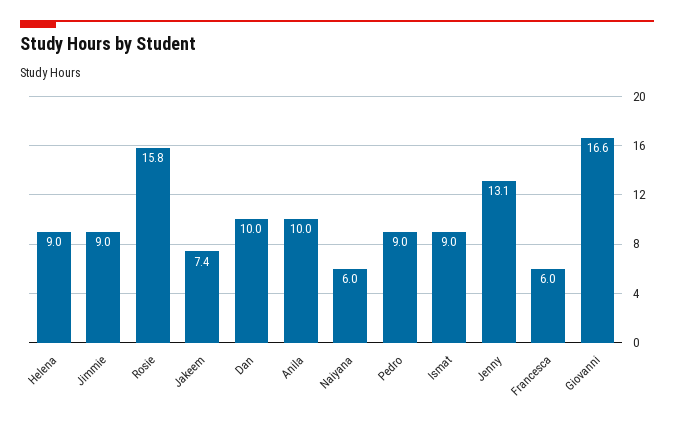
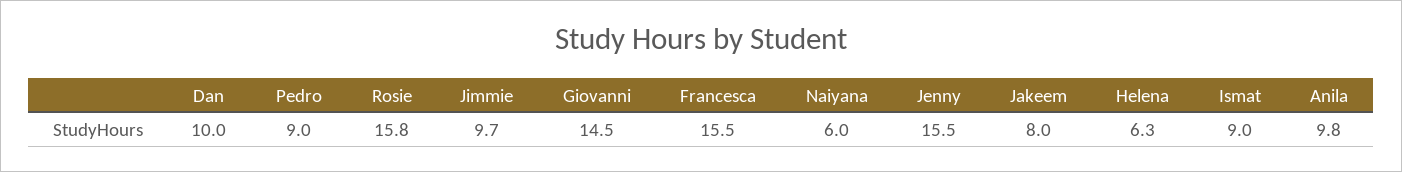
  {
-   "Helena": 9,
+   "Helena": 6.3,
-   "Jimmie": 9,
+   "Jimmie": 9.7,
    "Rosie": 15.8,
-   "Jakeem": 7.4,
+   "Jakeem": 8,
    "Dan": 10,
-   "Anila": 10,
+   "Anila": 9.8,
    "Naiyana": 6,
    "Pedro": 9,
    "Ismat": 9,
-   "Jenny": 13.1,
+   "Jenny": 15.5,
-   "Francesca": 6,
+   "Francesca": 15.5,
-   "Giovanni": 16.6
+   "Giovanni": 14.5
  }

